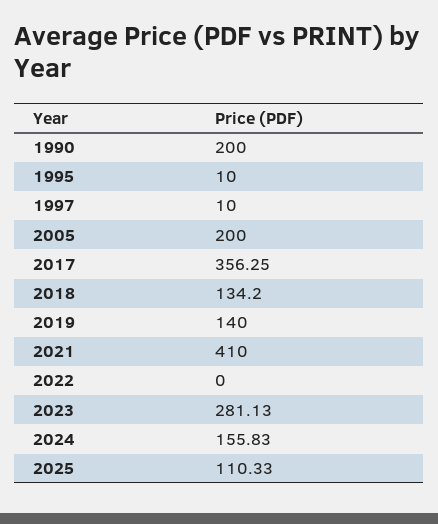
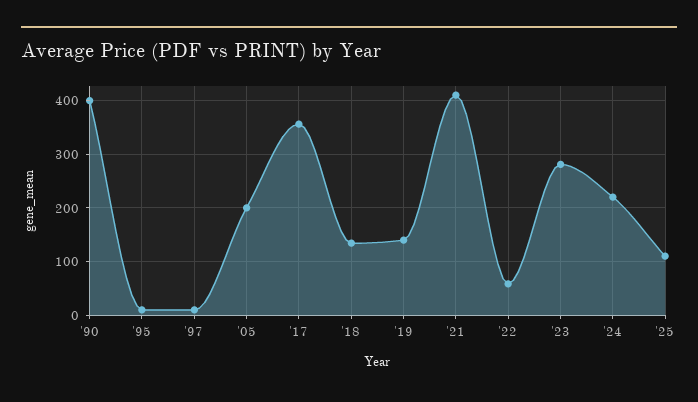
  {
-   "1990": 200,
+   "1990": 400,
    "1995": 10,
    "1997": 10,
    "2005": 200,
    "2017": 356.25,
    "2018": 134.2,
    "2019": 140,
    "2021": 410,
-   "2022": 0,
+   "2022": 60,
    "2023": 281.13,
-   "2024": 155.83,
+   "2024": 220,
    "2025": 110.33
  }

